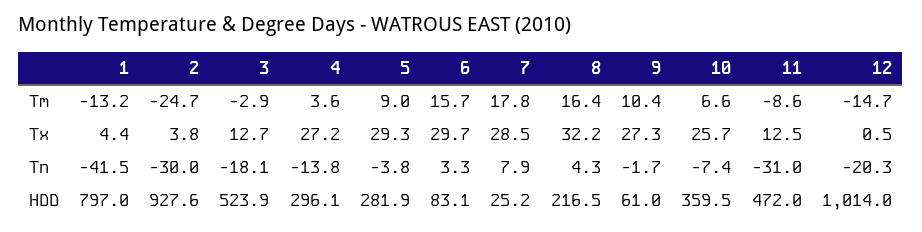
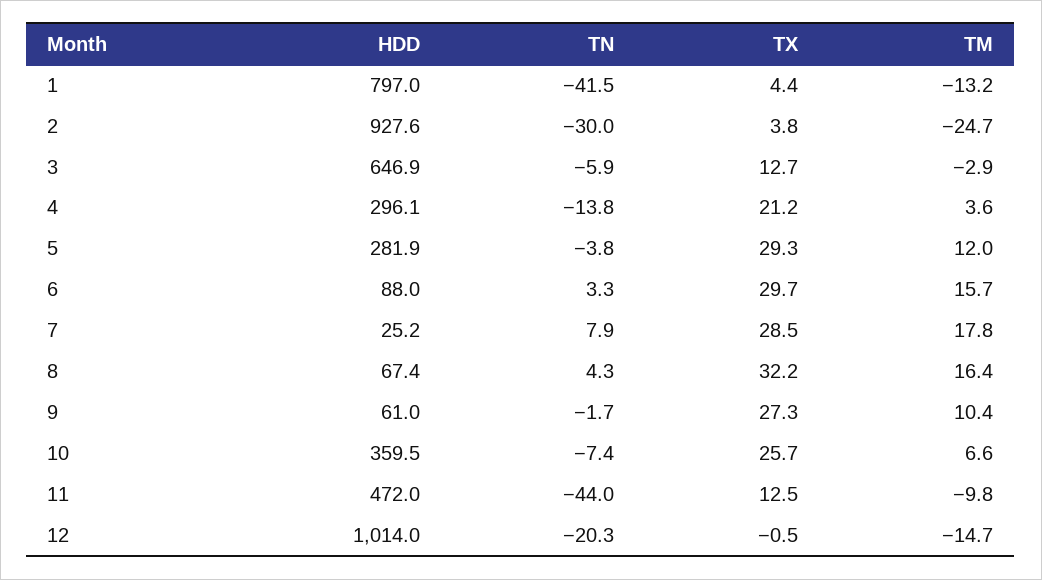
  {
    "1": {
      "Tm": -13.2,
      "Tx": 4.4,
      "Tn": -41.5,
      "HDD": 797
    },
    "2": {
      "Tm": -24.7,
      "Tx": 3.8,
      "Tn": -30,
      "HDD": 927.6
    },
    "3": {
      "Tm": -2.9,
      "Tx": 12.7,
-     "Tn": -18.1,
+     "Tn": -5.9,
-     "HDD": 523.9
+     "HDD": 646.9
    },
    "4": {
      "Tm": 3.6,
-     "Tx": 27.2,
+     "Tx": 21.2,
      "Tn": -13.8,
      "HDD": 296.1
    },
    "5": {
-     "Tm": 9,
+     "Tm": 12,
      "Tx": 29.3,
      "Tn": -3.8,
      "HDD": 281.9
    },
    "6": {
      "Tm": 15.7,
      "Tx": 29.7,
      "Tn": 3.3,
-     "HDD": 83.1
+     "HDD": 88
    },
    "7": {
      "Tm": 17.8,
      "Tx": 28.5,
      "Tn": 7.9,
      "HDD": 25.2
    },
    "8": {
      "Tm": 16.4,
      "Tx": 32.2,
      "Tn": 4.3,
-     "HDD": 216.5
+     "HDD": 67.4
    },
    "9": {
      "Tm": 10.4,
      "Tx": 27.3,
      "Tn": -1.7,
      "HDD": 61
    },
    "10": {
      "Tm": 6.6,
      "Tx": 25.7,
      "Tn": -7.4,
      "HDD": 359.5
    },
    "11": {
-     "Tm": -8.6,
+     "Tm": -9.8,
      "Tx": 12.5,
-     "Tn": -31,
+     "Tn": -44,
      "HDD": 472
    },
    "12": {
      "Tm": -14.7,
-     "Tx": 0.5,
+     "Tx": -0.5,
      "Tn": -20.3,
      "HDD": 1014
    }
  }

